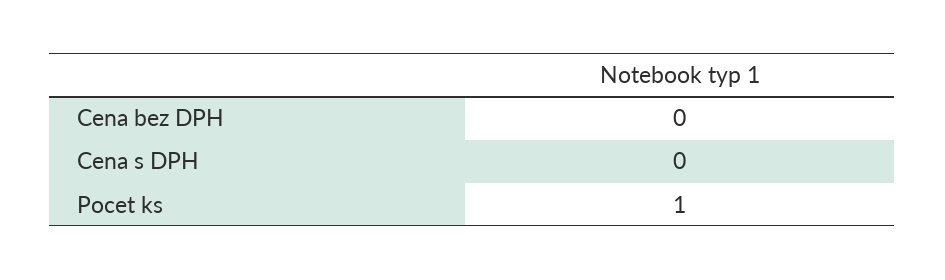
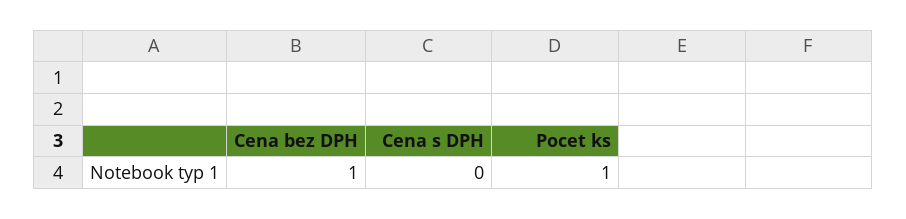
  {
-   "Cena bez DPH": 0,
+   "Cena bez DPH": 1,
    "Cena s DPH": 0,
    "Pocet ks": 1
  }

